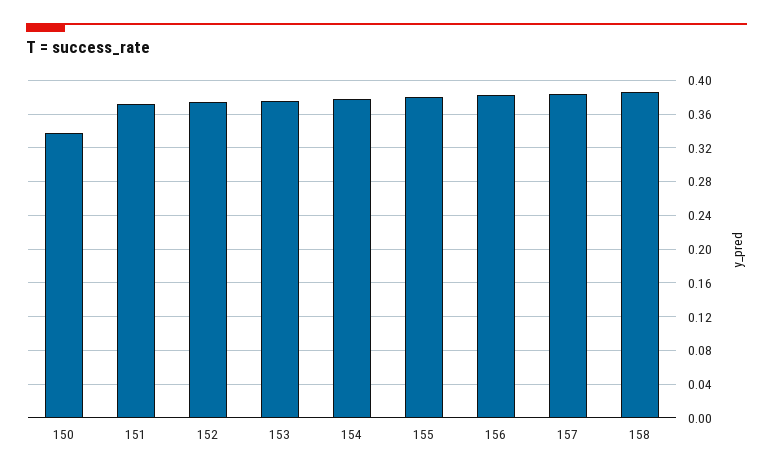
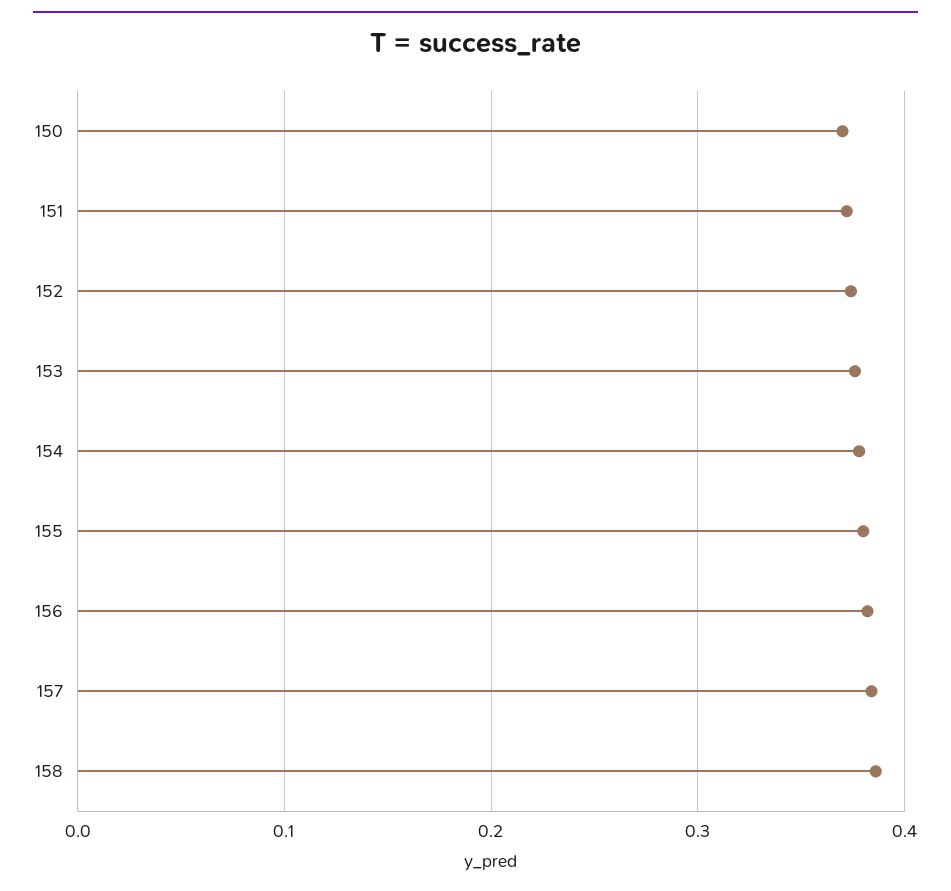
  {
-   "150": 0.34,
+   "150": 0.37,
    "151": 0.37,
    "152": 0.37,
    "153": 0.38,
    "154": 0.38,
    "155": 0.38,
    "156": 0.38,
    "157": 0.38,
    "158": 0.39
  }

